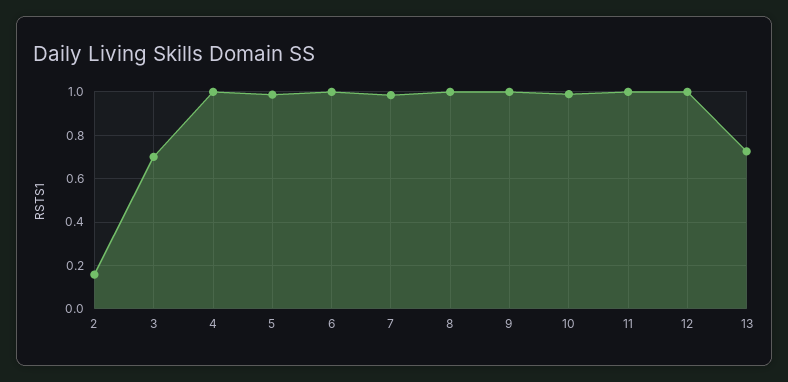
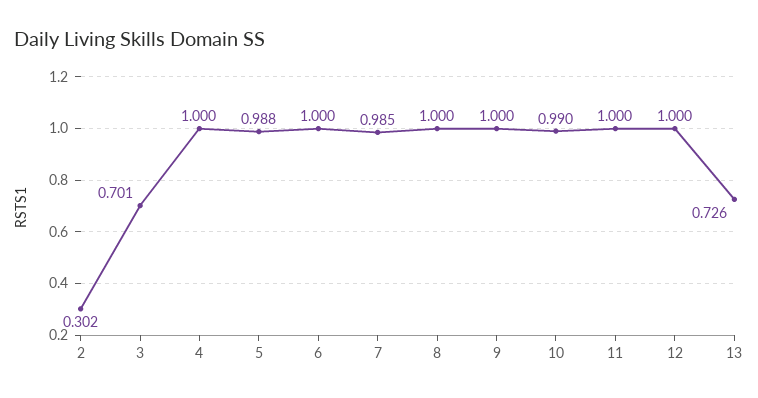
  {
-   "2": 0.15,
+   "2": 0.302,
    "3": 0.701,
    "4": 1,
    "5": 0.988,
    "6": 1,
    "7": 0.985,
    "8": 1,
    "9": 1,
    "10": 0.99,
    "11": 1,
    "12": 1,
    "13": 0.726
  }

